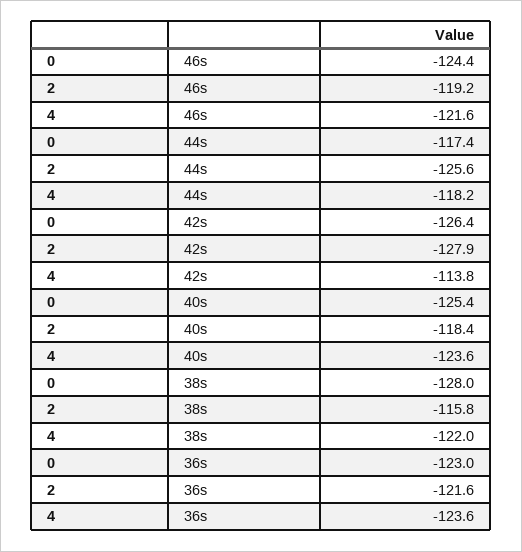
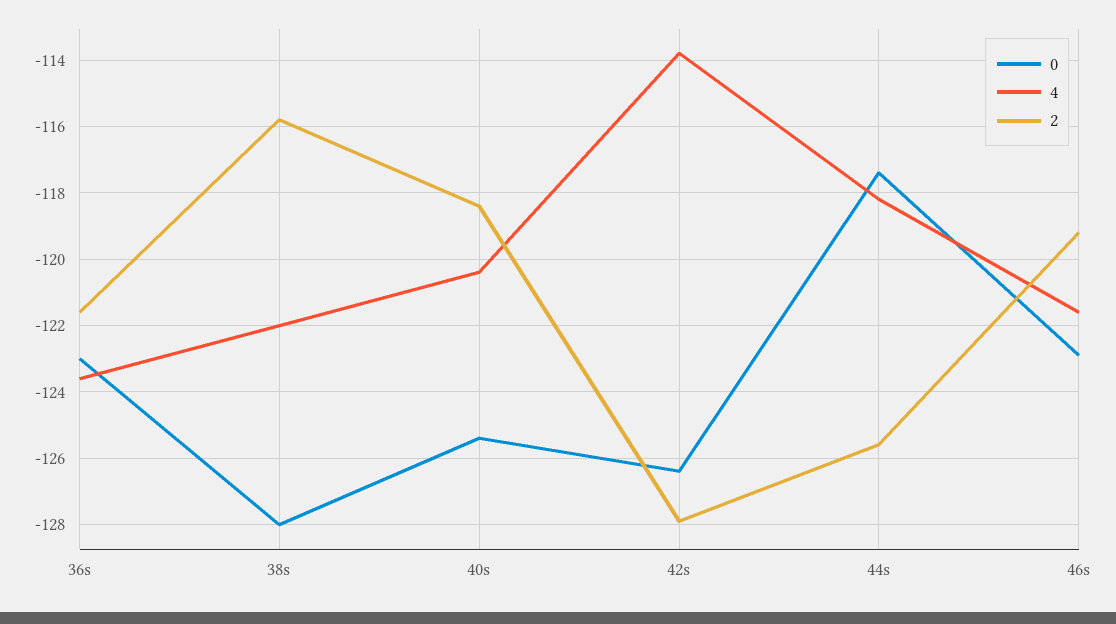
  {
    "0": {
-     "46s": -124.4,
+     "46s": -123,
      "44s": -117.4,
      "42s": -126.4,
      "40s": -125.4,
      "38s": -128,
      "36s": -123
    },
    "2": {
      "46s": -119.2,
      "44s": -125.6,
      "42s": -127.9,
      "40s": -118.4,
      "38s": -115.8,
      "36s": -121.6
    },
    "4": {
      "46s": -121.6,
      "44s": -118.2,
      "42s": -113.8,
-     "40s": -123.6,
+     "40s": -120.5,
      "38s": -122,
      "36s": -123.6
    }
  }

